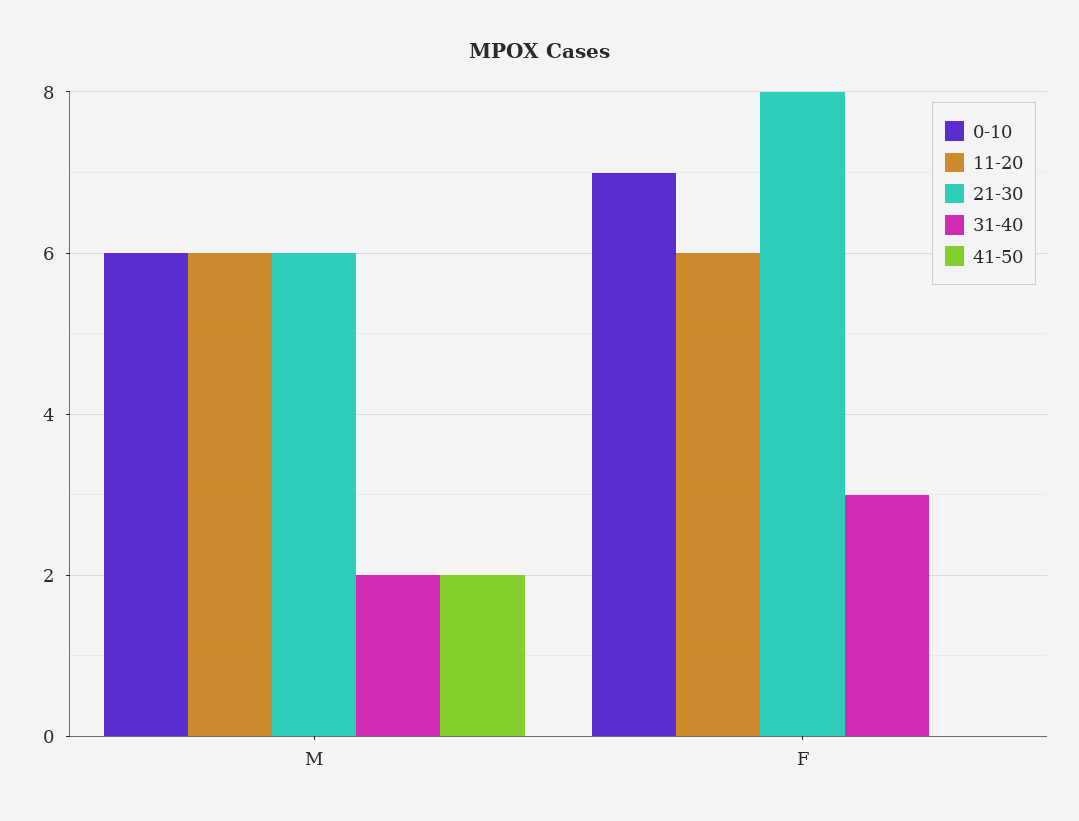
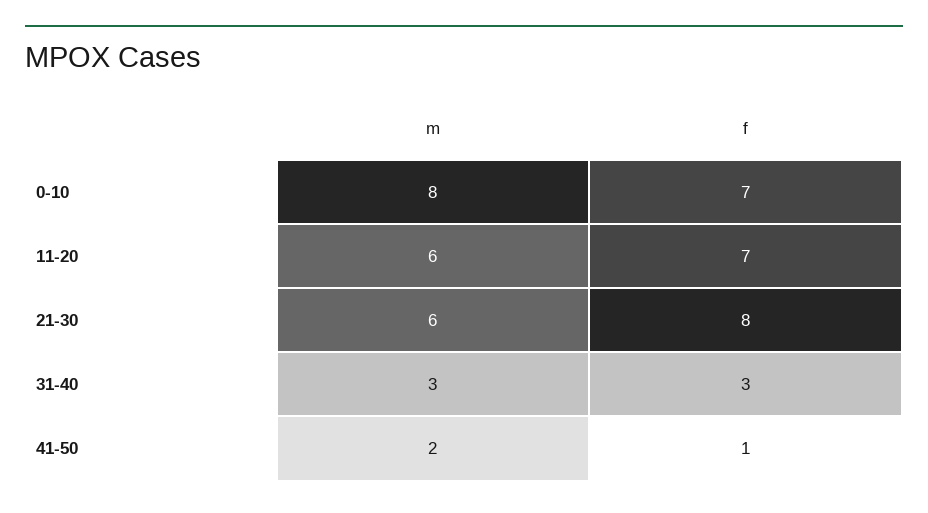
  {
    "0-10": {
-     "M": 6,
+     "M": 8,
      "F": 7
    },
    "11-20": {
      "M": 6,
-     "F": 6
+     "F": 7
    },
    "21-30": {
      "M": 6,
      "F": 8
    },
    "31-40": {
-     "M": 2,
+     "M": 3,
      "F": 3
    },
    "41-50": {
      "M": 2,
-     "F": 0
+     "F": 1
    }
  }

